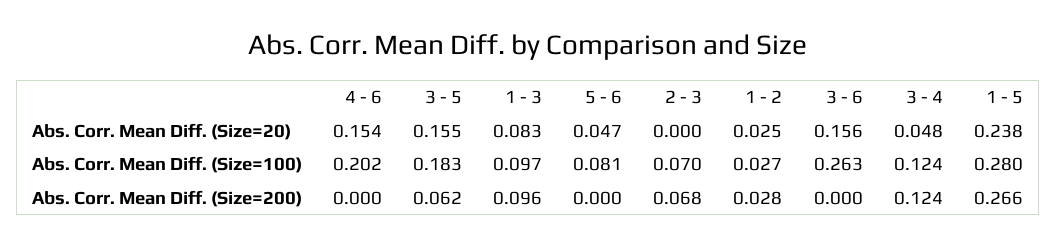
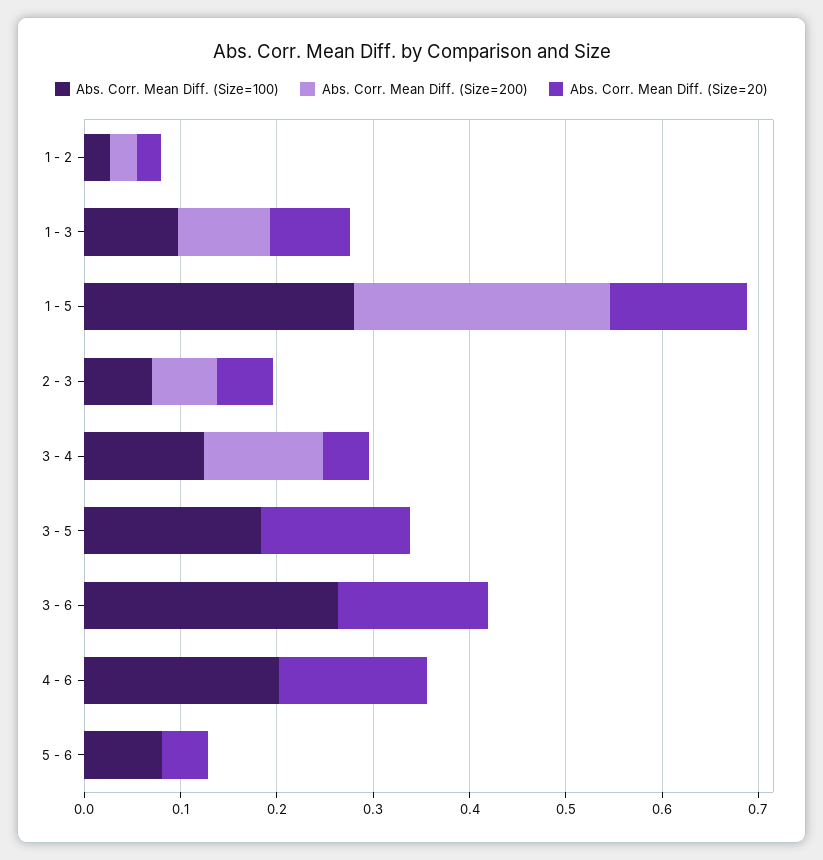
  {
    "Abs. Corr. Mean Diff. (Size=20)": {
      "4 - 6": 0.154,
      "3 - 5": 0.155,
      "1 - 3": 0.083,
      "5 - 6": 0.047,
-     "2 - 3": 0,
+     "2 - 3": 0.06,
      "1 - 2": 0.025,
      "3 - 6": 0.156,
      "3 - 4": 0.048,
-     "1 - 5": 0.238
+     "1 - 5": 0.14
    },
    "Abs. Corr. Mean Diff. (Size=100)": {
      "4 - 6": 0.202,
      "3 - 5": 0.183,
      "1 - 3": 0.097,
      "5 - 6": 0.081,
      "2 - 3": 0.07,
      "1 - 2": 0.027,
      "3 - 6": 0.263,
      "3 - 4": 0.124,
      "1 - 5": 0.28
    },
    "Abs. Corr. Mean Diff. (Size=200)": {
      "4 - 6": 0,
-     "3 - 5": 0.062,
+     "3 - 5": 0,
      "1 - 3": 0.096,
      "5 - 6": 0,
      "2 - 3": 0.068,
      "1 - 2": 0.028,
      "3 - 6": 0,
      "3 - 4": 0.124,
      "1 - 5": 0.266
    }
  }

